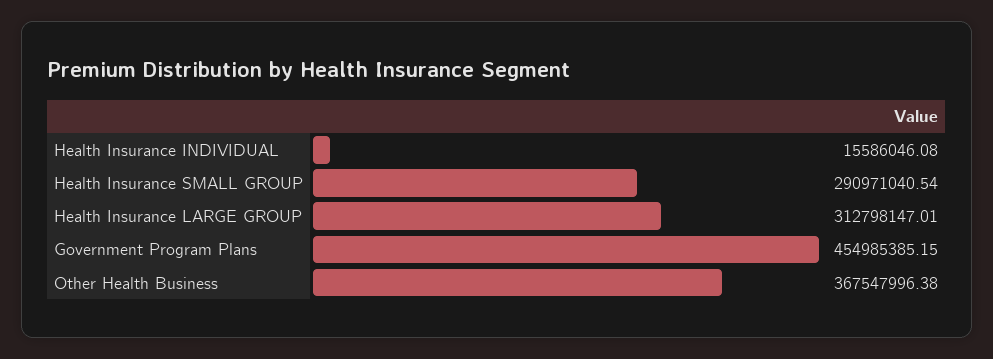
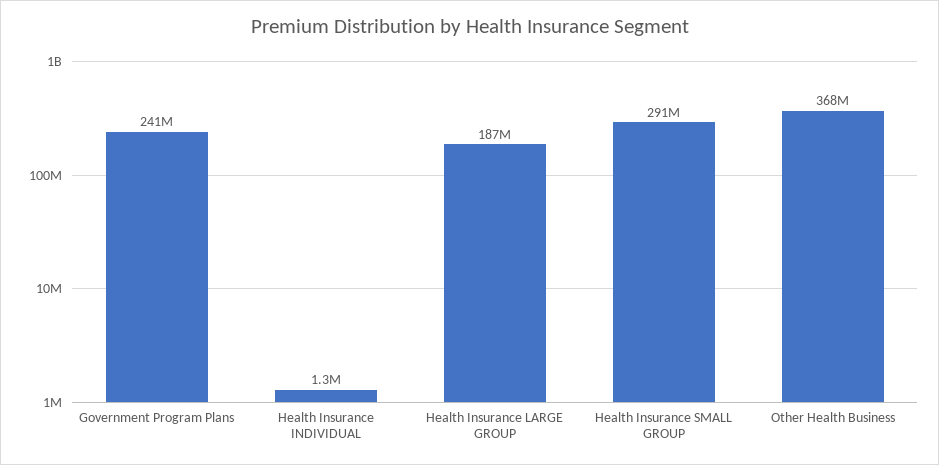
  {
-   "Health Insurance INDIVIDUAL": 15586046.08,
+   "Health Insurance INDIVIDUAL": 1300000,
    "Health Insurance SMALL GROUP": 290971040.54,
-   "Health Insurance LARGE GROUP": 312798147.01,
+   "Health Insurance LARGE GROUP": 187000000,
-   "Government Program Plans": 454985385.15,
+   "Government Program Plans": 241000000,
    "Other Health Business": 367547996.38
  }

